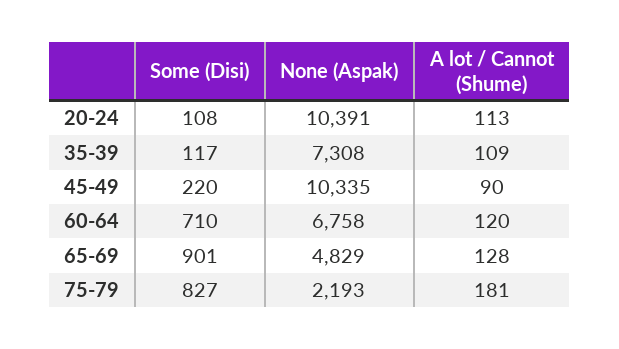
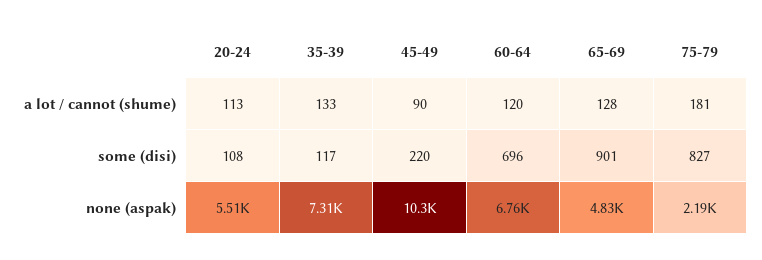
  {
    "Some (Disi)": {
      "20-24": 108,
      "35-39": 117,
      "45-49": 220,
-     "60-64": 710,
+     "60-64": 696,
      "65-69": 901,
      "75-79": 827
    },
    "None (Aspak)": {
-     "20-24": 10391,
+     "20-24": 5510,
      "35-39": 7308,
      "45-49": 10335,
      "60-64": 6758,
      "65-69": 4829,
      "75-79": 2193
    },
    "A lot / Cannot (Shume)": {
      "20-24": 113,
-     "35-39": 109,
+     "35-39": 133,
      "45-49": 90,
      "60-64": 120,
      "65-69": 128,
      "75-79": 181
    }
  }

